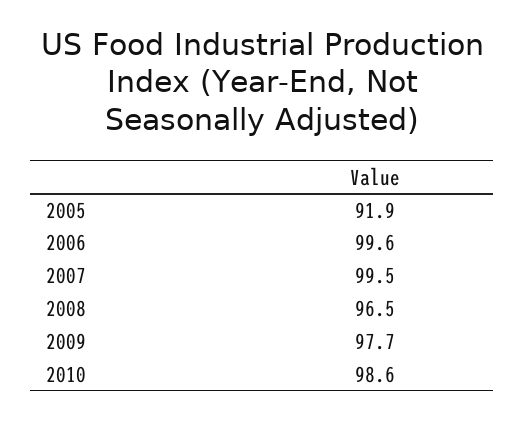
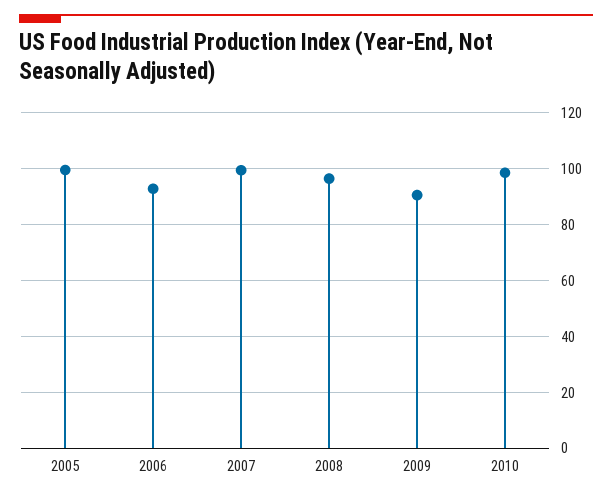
  {
-   "2005": 91.9,
+   "2005": 100,
-   "2006": 99.6,
+   "2006": 92.5,
    "2007": 99.5,
    "2008": 96.5,
-   "2009": 97.7,
+   "2009": 90,
    "2010": 98.6
  }

